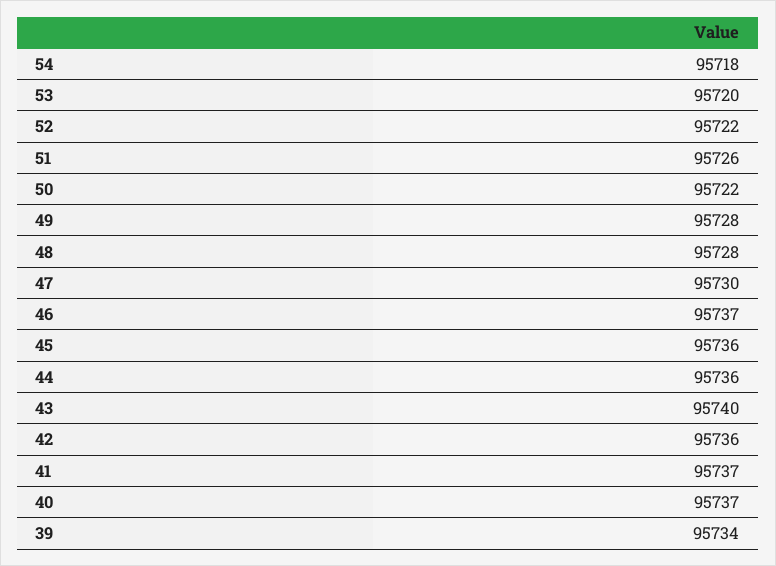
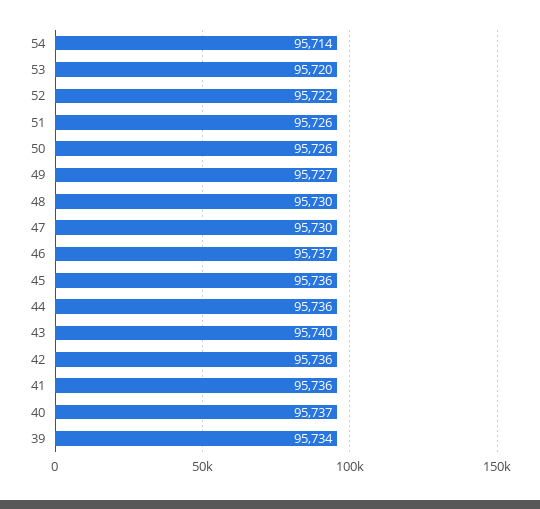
  {
-   "54": 95718,
+   "54": 95714,
    "53": 95720,
    "52": 95722,
    "51": 95726,
-   "50": 95722,
+   "50": 95726,
-   "49": 95728,
+   "49": 95727,
-   "48": 95728,
+   "48": 95730,
    "47": 95730,
    "46": 95737,
    "45": 95736,
    "44": 95736,
    "43": 95740,
    "42": 95736,
-   "41": 95737,
+   "41": 95736,
    "40": 95737,
    "39": 95734
  }

